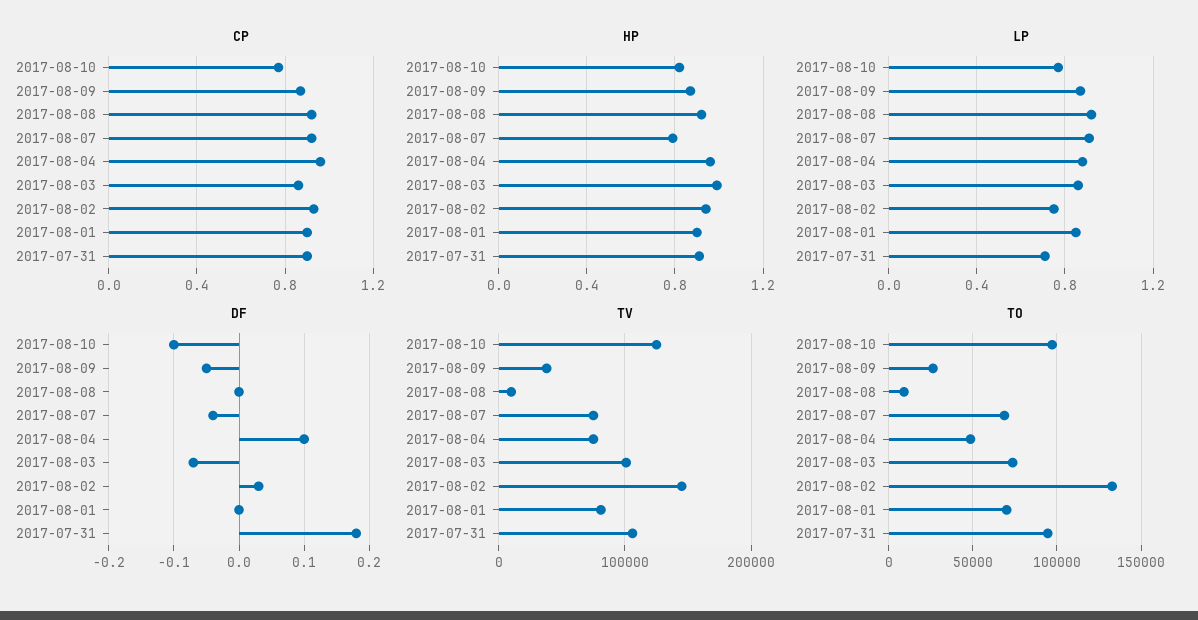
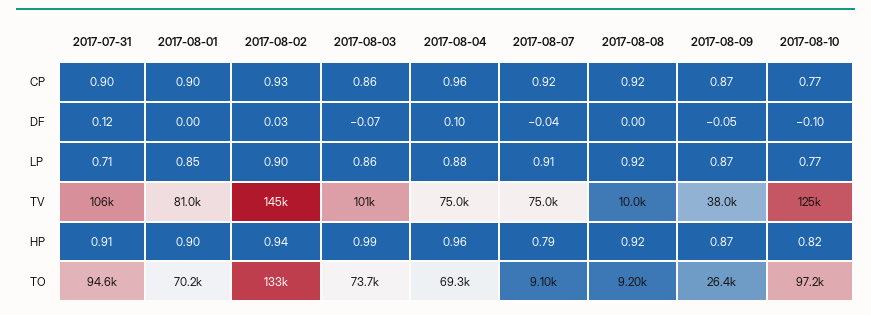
  {
    "CP": {
      "2017-08-10": 0.77,
      "2017-08-09": 0.87,
      "2017-08-08": 0.92,
      "2017-08-07": 0.92,
      "2017-08-04": 0.96,
      "2017-08-03": 0.86,
      "2017-08-02": 0.93,
      "2017-08-01": 0.9,
      "2017-07-31": 0.9
    },
    "HP": {
      "2017-08-10": 0.82,
      "2017-08-09": 0.87,
      "2017-08-08": 0.92,
      "2017-08-07": 0.79,
      "2017-08-04": 0.96,
      "2017-08-03": 0.99,
      "2017-08-02": 0.94,
      "2017-08-01": 0.9,
      "2017-07-31": 0.91
    },
    "LP": {
      "2017-08-10": 0.77,
      "2017-08-09": 0.87,
      "2017-08-08": 0.92,
      "2017-08-07": 0.91,
      "2017-08-04": 0.88,
      "2017-08-03": 0.86,
-     "2017-08-02": 0.75,
+     "2017-08-02": 0.9,
      "2017-08-01": 0.85,
      "2017-07-31": 0.71
    },
    "DF": {
      "2017-08-10": -0.1,
      "2017-08-09": -0.05,
      "2017-08-08": 0,
      "2017-08-07": -0.04,
      "2017-08-04": 0.1,
      "2017-08-03": -0.07,
      "2017-08-02": 0.03,
      "2017-08-01": 0,
-     "2017-07-31": 0.18
+     "2017-07-31": 0.12
    },
    "TV": {
      "2017-08-10": 125000,
      "2017-08-09": 38000,
      "2017-08-08": 10000,
      "2017-08-07": 75000,
      "2017-08-04": 75000,
      "2017-08-03": 101000,
      "2017-08-02": 145000,
      "2017-08-01": 81000,
      "2017-07-31": 106000
    },
    "TO": {
      "2017-08-10": 97200,
      "2017-08-09": 26400,
      "2017-08-08": 9200,
-     "2017-08-07": 70000,
+     "2017-08-07": 9100,
-     "2017-08-04": 50000,
+     "2017-08-04": 69300,
      "2017-08-03": 73700,
      "2017-08-02": 133000,
      "2017-08-01": 70200,
      "2017-07-31": 94600
    }
  }

